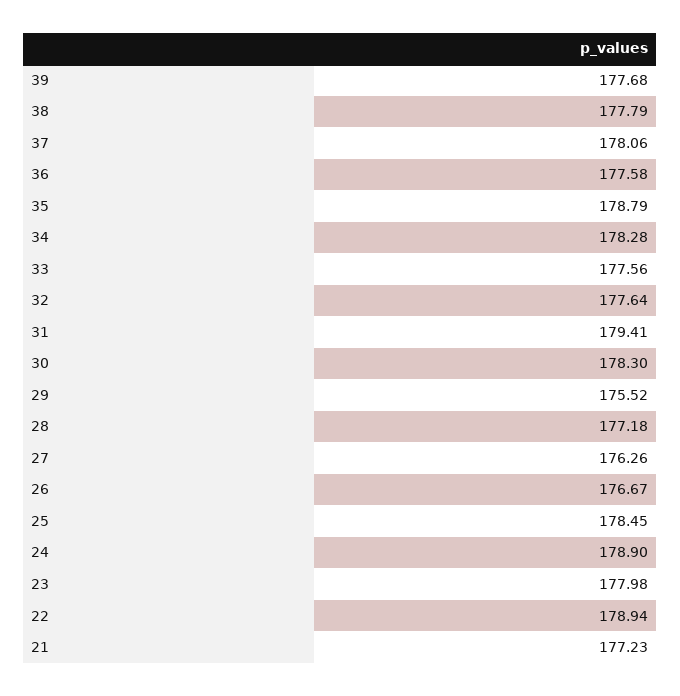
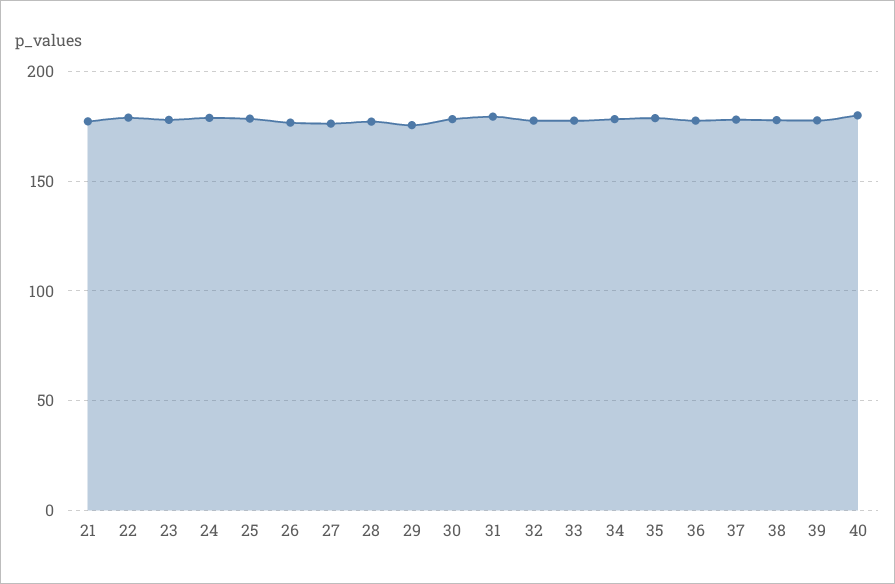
  {
    "39": 177.68,
    "38": 177.79,
    "37": 178.06,
    "36": 177.58,
    "35": 178.79,
    "34": 178.28,
    "33": 177.56,
    "32": 177.64,
    "31": 179.41,
    "30": 178.3,
    "29": 175.52,
    "28": 177.18,
    "27": 176.26,
    "26": 176.67,
    "25": 178.45,
    "24": 178.9,
    "23": 177.98,
    "22": 178.94,
-   "21": 177.23
+   "21": 177.23,
+   "40": 180
  }

